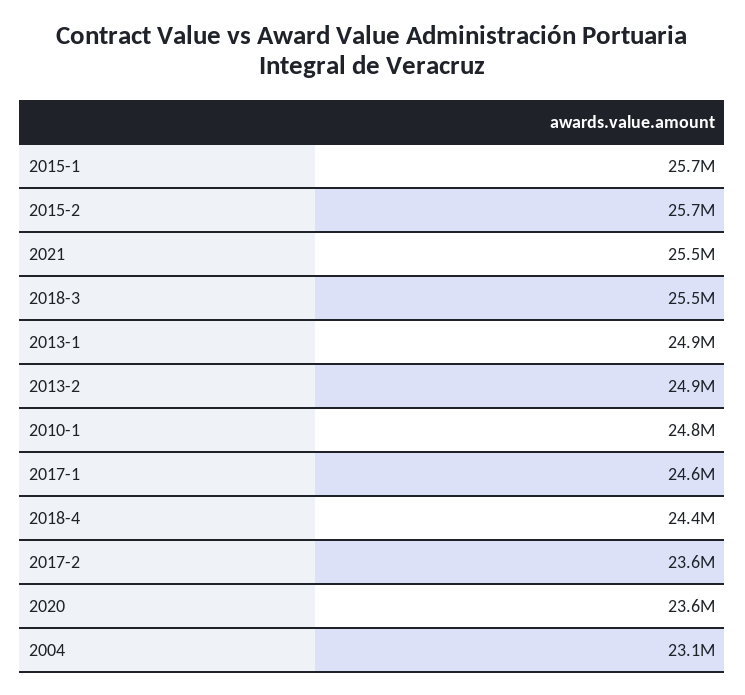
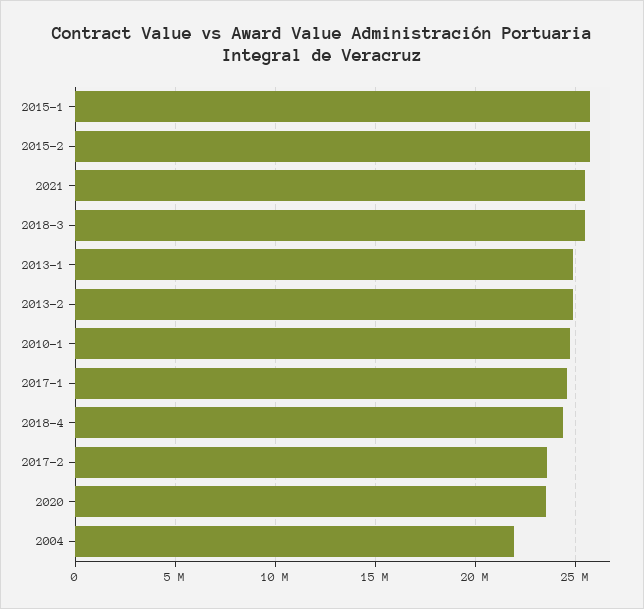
  {
    "2015-1": 25700000,
    "2015-2": 25700000,
    "2021": 25500000,
    "2018-3": 25500000,
    "2013-1": 24900000,
    "2013-2": 24900000,
    "2010-1": 24800000,
    "2017-1": 24600000,
    "2018-4": 24400000,
    "2017-2": 23600000,
    "2020": 23600000,
-   "2004": 23100000
+   "2004": 22000000
  }

